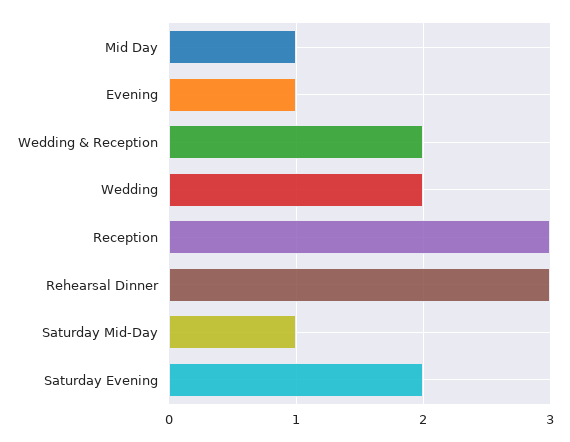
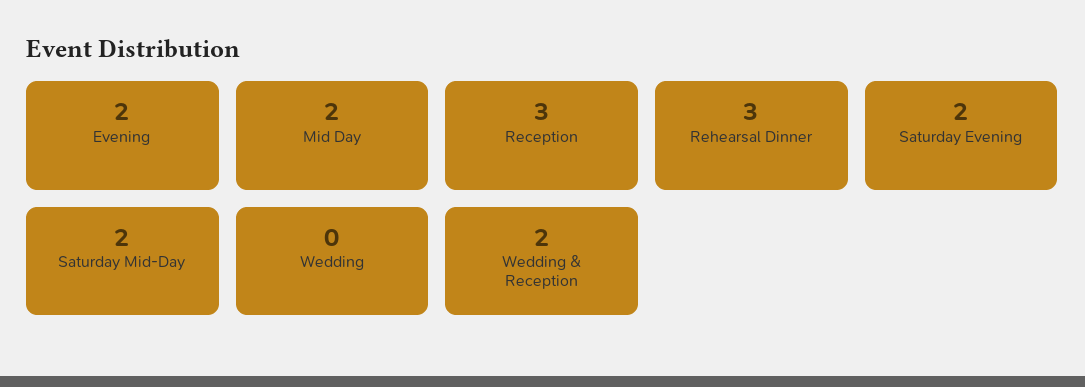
  {
-   "Mid Day": 1,
+   "Mid Day": 2,
-   "Evening": 1,
+   "Evening": 2,
    "Wedding & Reception": 2,
-   "Wedding": 2,
+   "Wedding": 0,
    "Reception": 3,
    "Rehearsal Dinner": 3,
-   "Saturday Mid-Day": 1,
+   "Saturday Mid-Day": 2,
    "Saturday Evening": 2
  }

